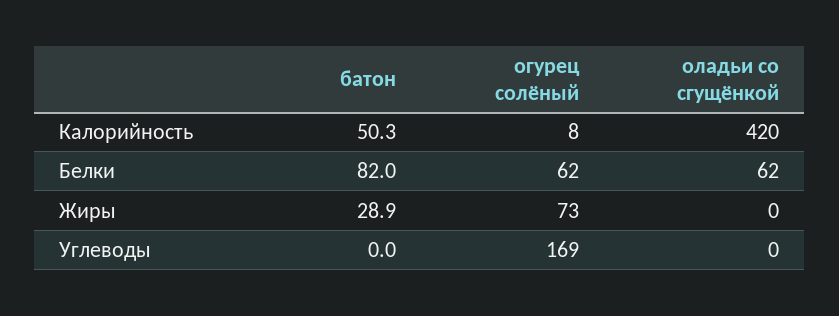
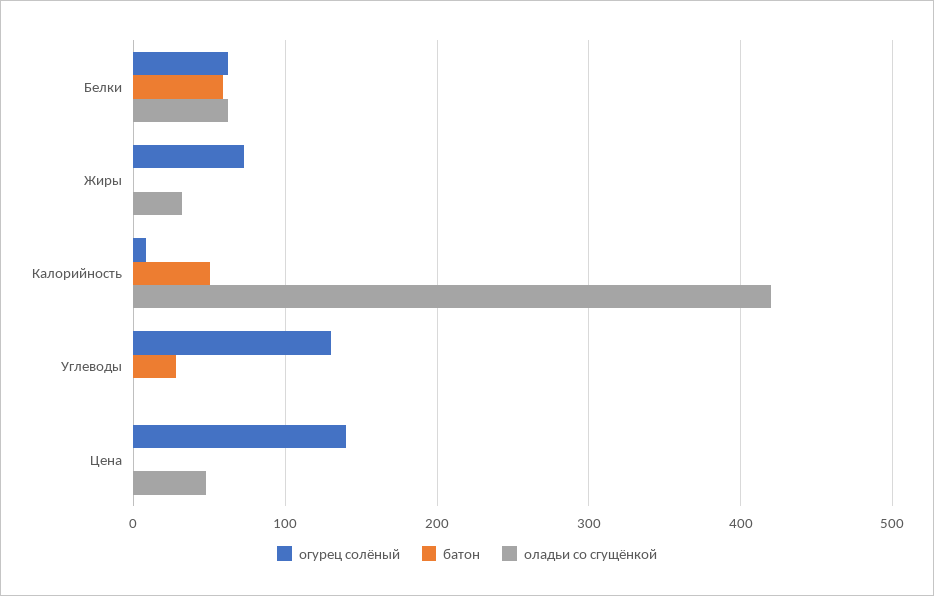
  {
    "батон": {
      "Калорийность": 50.3,
-     "Белки": 82,
+     "Белки": 60,
-     "Жиры": 28.9,
+     "Жиры": 0,
-     "Углеводы": 0
+     "Углеводы": 30,
+     "Цена": 0
    },
    "огурец солёный": {
      "Калорийность": 8,
      "Белки": 62,
      "Жиры": 73,
-     "Углеводы": 169
+     "Углеводы": 130,
+     "Цена": 140
    },
    "оладьи со сгущёнкой": {
      "Калорийность": 420,
      "Белки": 62,
-     "Жиры": 0,
+     "Жиры": 30,
-     "Углеводы": 0
+     "Углеводы": 0,
+     "Цена": 50
    }
  }

